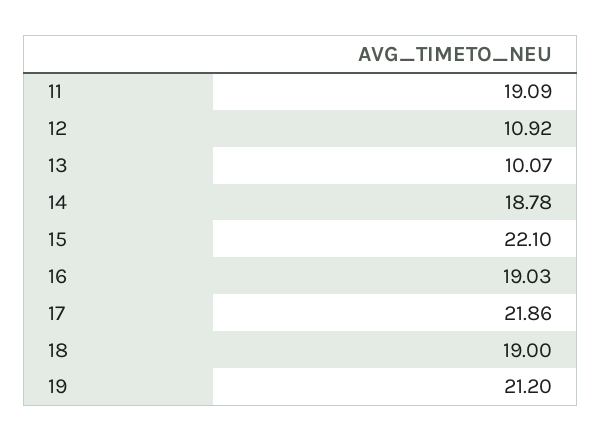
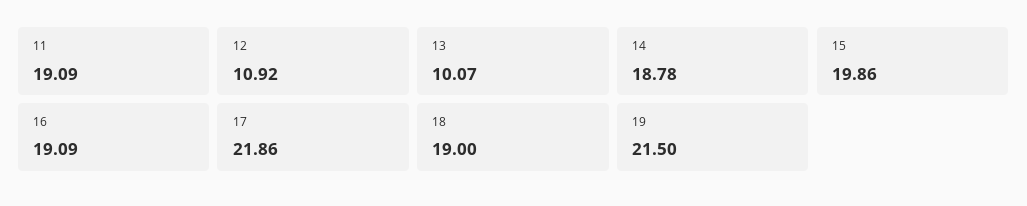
  {
    "11": 19.09,
    "12": 10.92,
    "13": 10.07,
    "14": 18.78,
-   "15": 22.1,
+   "15": 19.86,
-   "16": 19.03,
+   "16": 19.09,
    "17": 21.86,
    "18": 19,
-   "19": 21.2
+   "19": 21.5
  }

